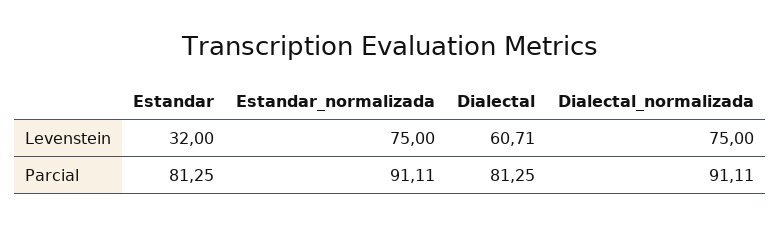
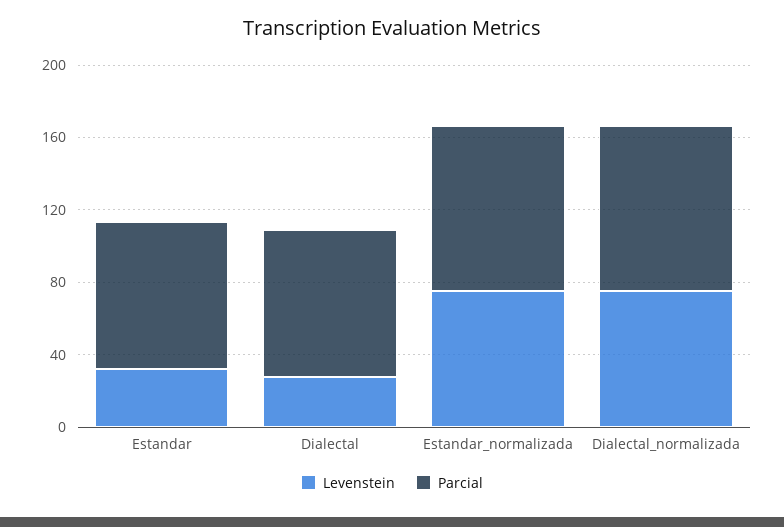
  {
    "Levenstein": {
      "Estandar": 32,
      "Estandar_normalizada": 75,
-     "Dialectal": 60.71,
+     "Dialectal": 30,
      "Dialectal_normalizada": 75
    },
    "Parcial": {
      "Estandar": 81.25,
      "Estandar_normalizada": 91.11,
      "Dialectal": 81.25,
      "Dialectal_normalizada": 91.11
    }
  }

